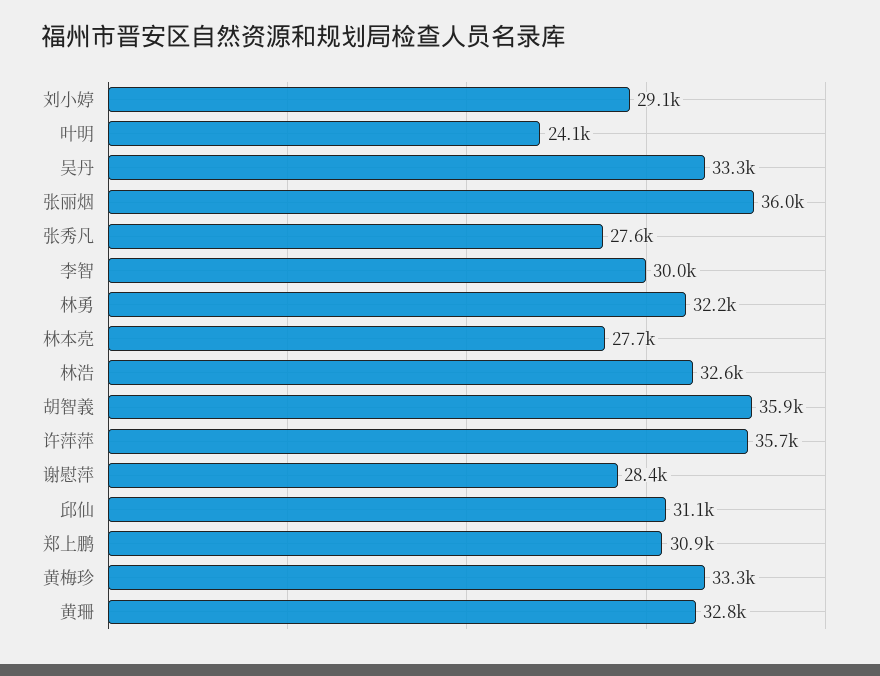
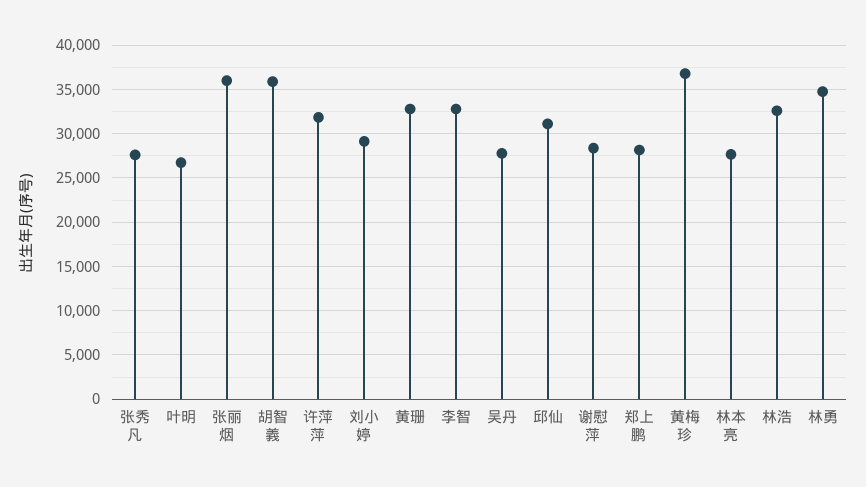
  {
    "刘小婷": 29100,
-   "叶明": 24100,
+   "叶明": 27000,
-   "吴丹": 33300,
+   "吴丹": 28000,
    "张丽烟": 36000,
    "张秀凡": 27600,
-   "李智": 30000,
+   "李智": 33000,
-   "林勇": 32200,
+   "林勇": 35000,
    "林本亮": 27700,
    "林浩": 32600,
    "胡智義": 35900,
-   "许萍萍": 35700,
+   "许萍萍": 32000,
    "谢慰萍": 28400,
    "邱仙": 31100,
-   "郑上鹏": 30900,
+   "郑上鹏": 28000,
-   "黄梅珍": 33300,
+   "黄梅珍": 37000,
    "黄珊": 32800
  }

